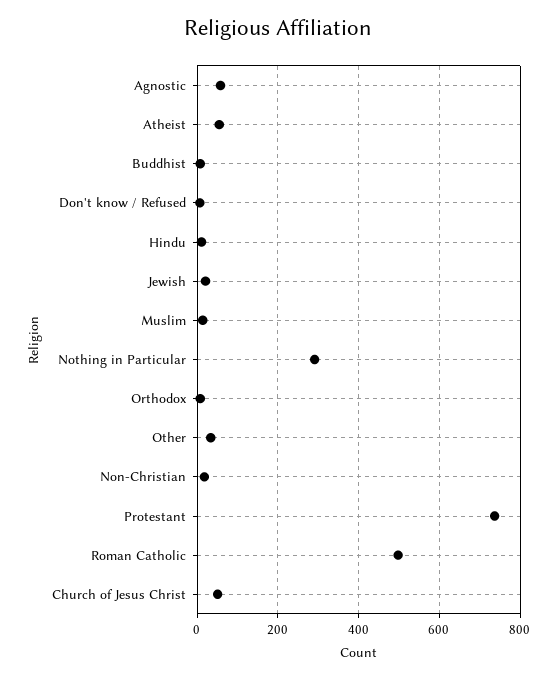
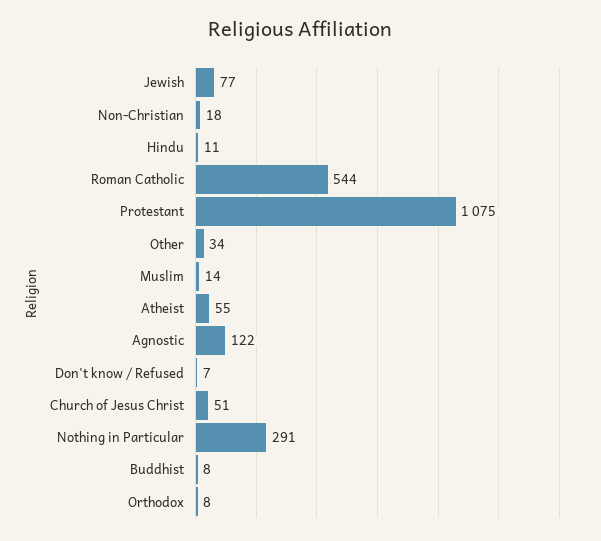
  {
-   "Agnostic": 60,
+   "Agnostic": 122,
    "Atheist": 55,
    "Buddhist": 8,
    "Don't know / Refused": 7,
    "Hindu": 11,
-   "Jewish": 20,
+   "Jewish": 77,
    "Muslim": 14,
    "Nothing in Particular": 291,
    "Orthodox": 8,
    "Other": 34,
    "Non-Christian": 18,
-   "Protestant": 740,
+   "Protestant": 1075,
-   "Roman Catholic": 500,
+   "Roman Catholic": 544,
    "Church of Jesus Christ": 51
  }

